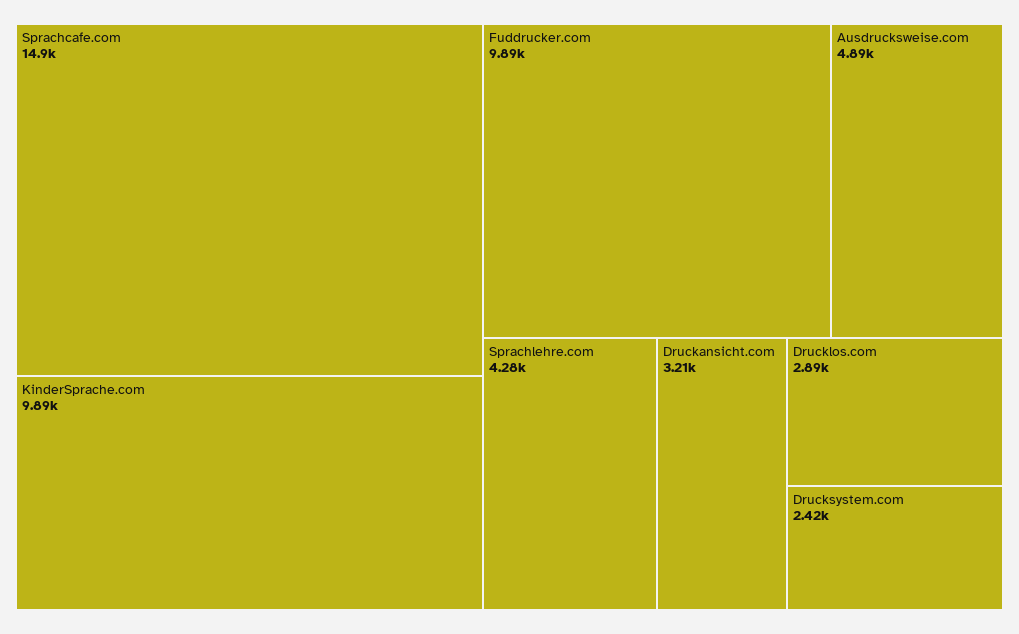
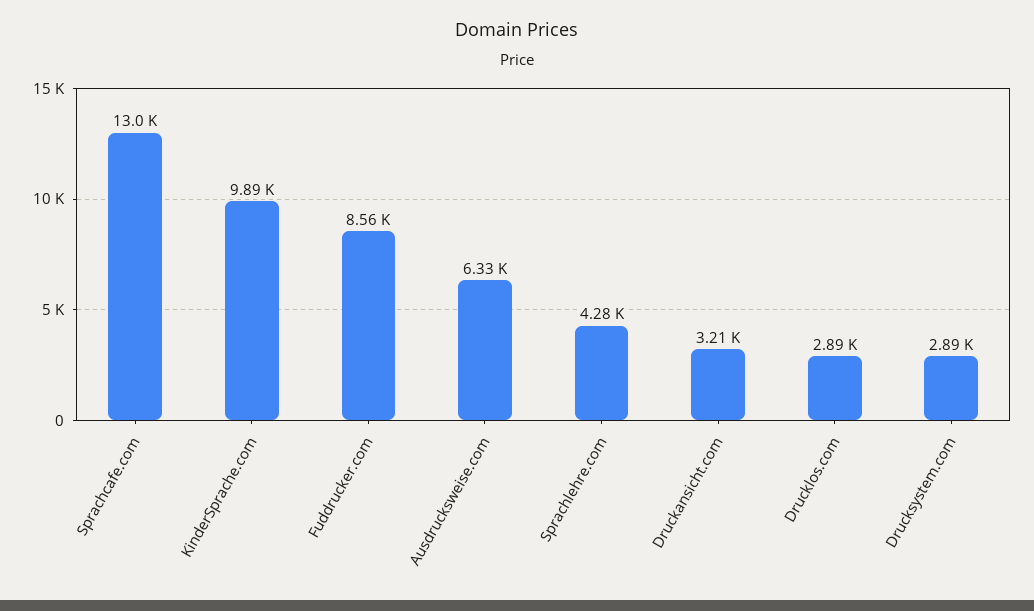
  {
-   "Sprachcafe.com": 14900,
+   "Sprachcafe.com": 13000,
    "KinderSprache.com": 9890,
-   "Fuddrucker.com": 9890,
+   "Fuddrucker.com": 8560,
-   "Ausdrucksweise.com": 4890,
+   "Ausdrucksweise.com": 6330,
    "Sprachlehre.com": 4280,
    "Druckansicht.com": 3210,
    "Drucklos.com": 2890,
-   "Drucksystem.com": 2420
+   "Drucksystem.com": 2890
  }

